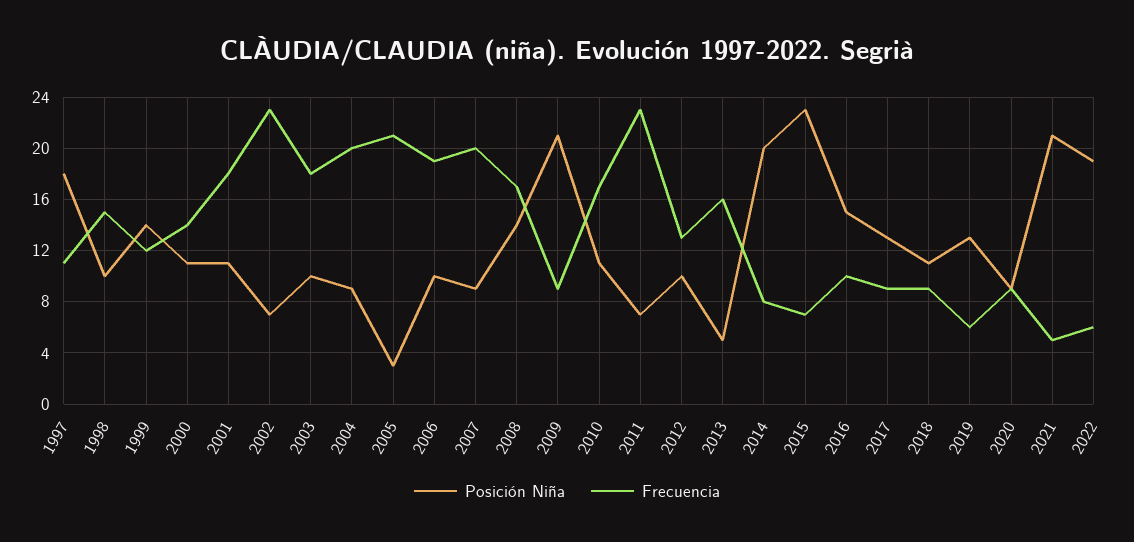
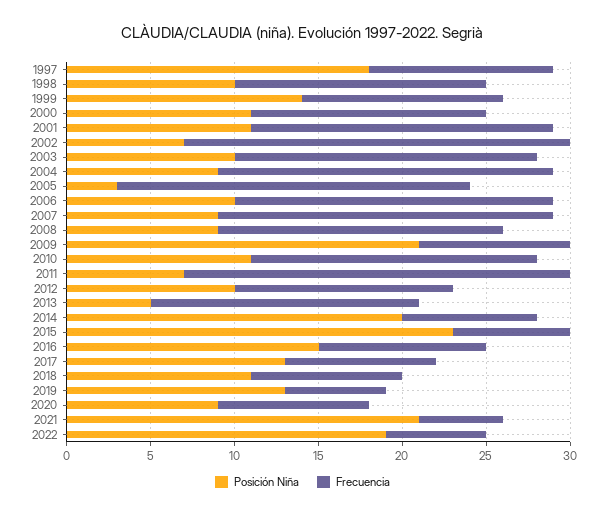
  {
    "Posición Niña": {
      "1997": 18,
      "1998": 10,
      "1999": 14,
      "2000": 11,
      "2001": 11,
      "2002": 7,
      "2003": 10,
      "2004": 9,
      "2005": 3,
      "2006": 10,
      "2007": 9,
-     "2008": 14,
+     "2008": 9,
      "2009": 21,
      "2010": 11,
      "2011": 7,
      "2012": 10,
      "2013": 5,
      "2014": 20,
      "2015": 23,
      "2016": 15,
      "2017": 13,
      "2018": 11,
      "2019": 13,
      "2020": 9,
      "2021": 21,
      "2022": 19
    },
    "Frecuencia": {
      "1997": 11,
      "1998": 15,
      "1999": 12,
      "2000": 14,
      "2001": 18,
      "2002": 23,
      "2003": 18,
      "2004": 20,
      "2005": 21,
      "2006": 19,
      "2007": 20,
      "2008": 17,
      "2009": 9,
      "2010": 17,
      "2011": 23,
      "2012": 13,
      "2013": 16,
      "2014": 8,
      "2015": 7,
      "2016": 10,
      "2017": 9,
      "2018": 9,
      "2019": 6,
      "2020": 9,
      "2021": 5,
      "2022": 6
    }
  }

